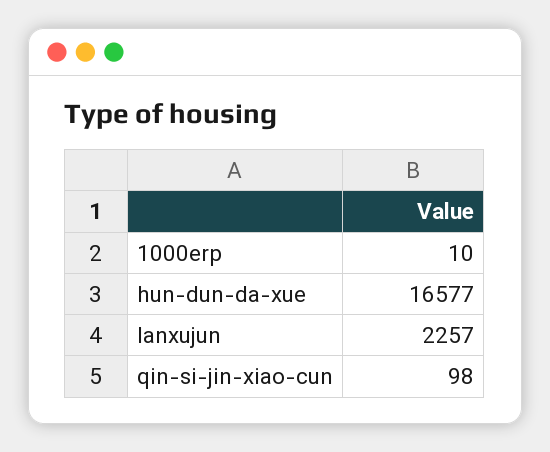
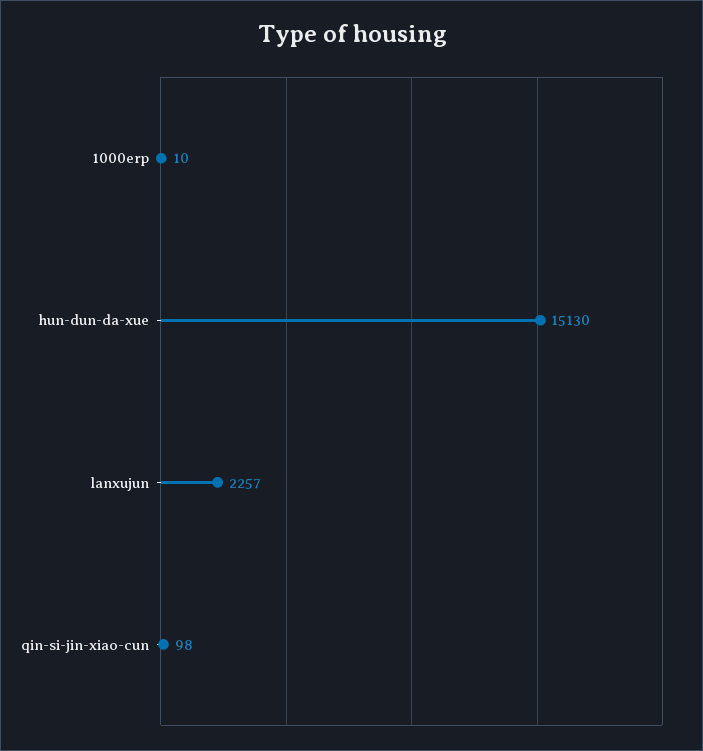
  {
    "1000erp": 10,
-   "hun-dun-da-xue": 16577,
+   "hun-dun-da-xue": 15130,
    "lanxujun": 2257,
    "qin-si-jin-xiao-cun": 98
  }

